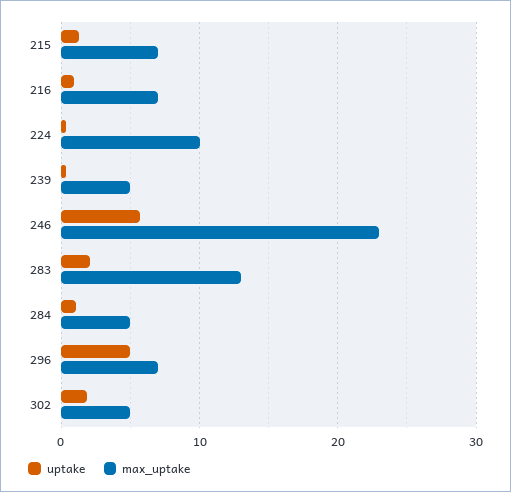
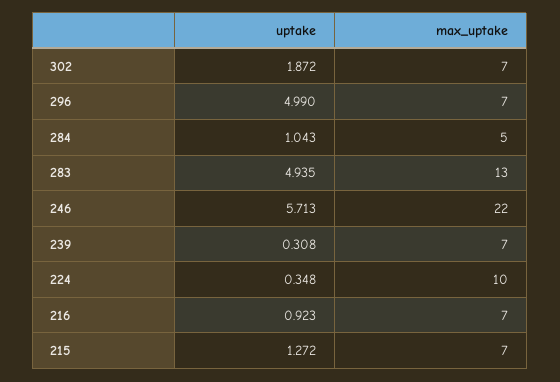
  {
    "uptake": {
      "215": 1.272,
      "216": 0.923,
      "224": 0.348,
      "239": 0.308,
      "246": 5.713,
-     "283": 2,
+     "283": 4.935,
      "284": 1.043,
      "296": 4.99,
      "302": 1.872
    },
    "max_uptake": {
      "215": 7,
      "216": 7,
      "224": 10,
-     "239": 5,
+     "239": 7,
-     "246": 23,
+     "246": 22,
      "283": 13,
      "284": 5,
      "296": 7,
-     "302": 5
+     "302": 7
    }
  }

